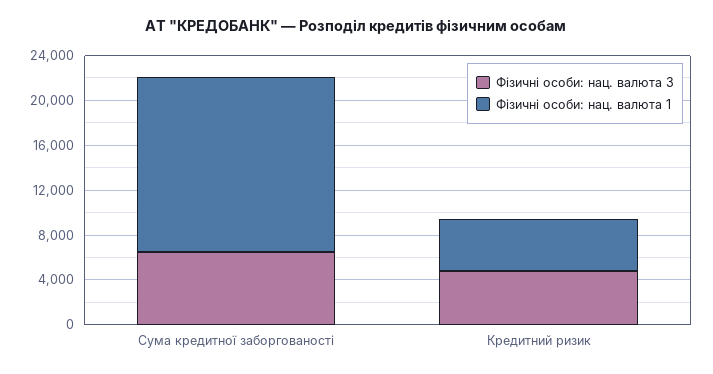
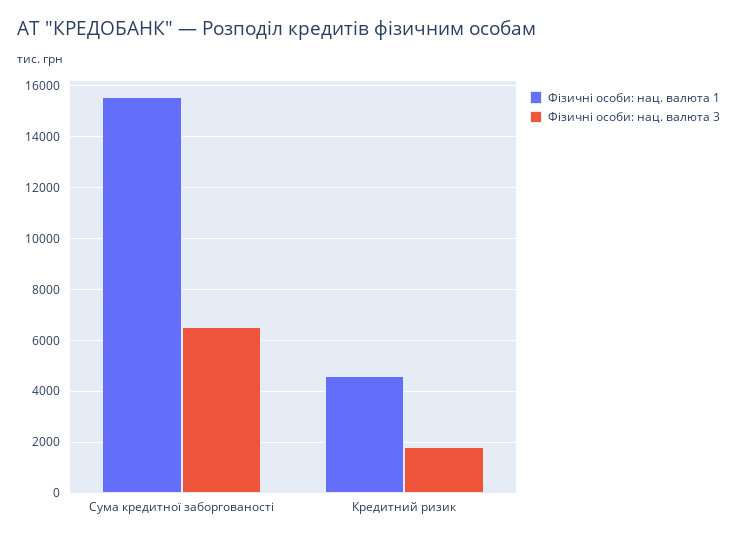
  {
    "Фізичні особи: нац. валюта 3": {
      "Сума кредитної заборгованості": 6500,
-     "Кредитний ризик": 5000
+     "Кредитний ризик": 1750
    },
    "Фізичні особи: нац. валюта 1": {
      "Сума кредитної заборгованості": 15500,
      "Кредитний ризик": 4500
    }
  }

